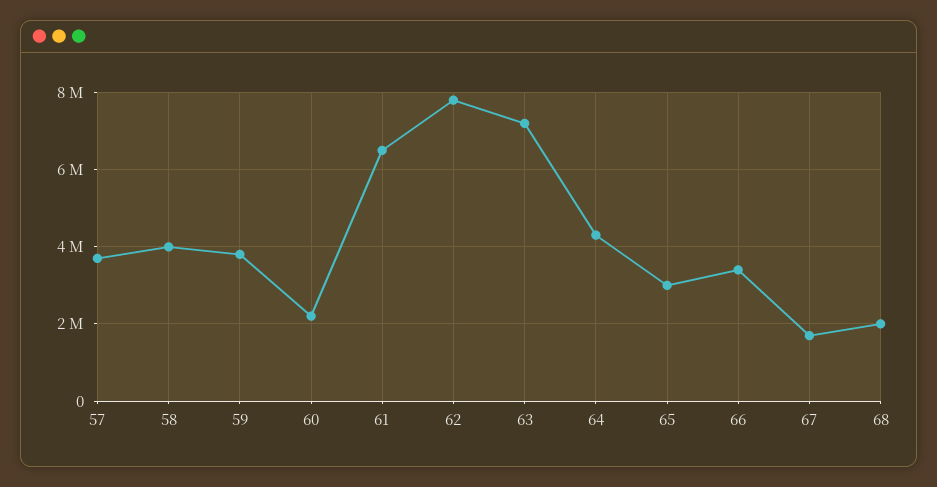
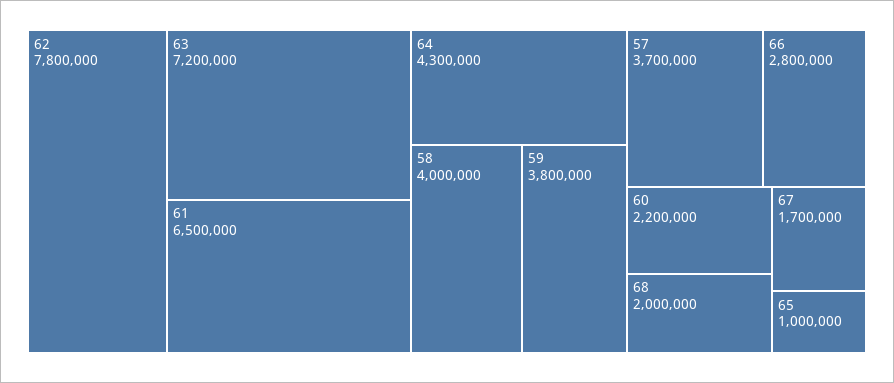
  {
    "57": 3700000,
    "58": 4000000,
    "59": 3800000,
    "60": 2200000,
    "61": 6500000,
    "62": 7800000,
    "63": 7200000,
    "64": 4300000,
-   "65": 3000000,
+   "65": 1000000,
-   "66": 3400000,
+   "66": 2800000,
    "67": 1700000,
    "68": 2000000
  }

